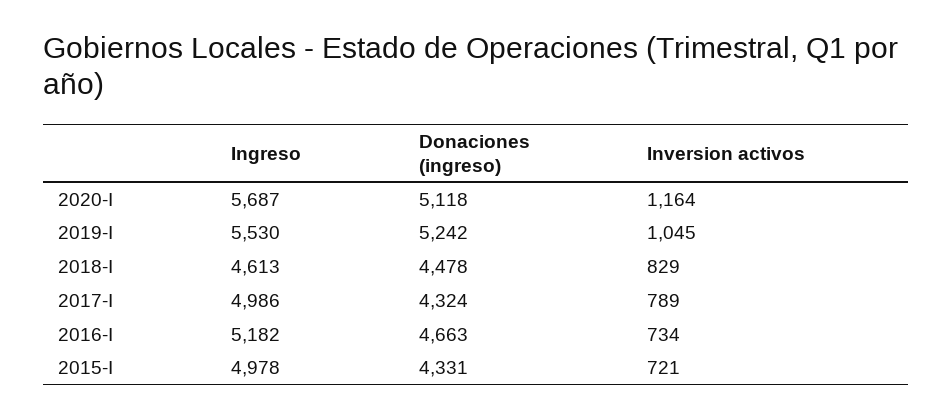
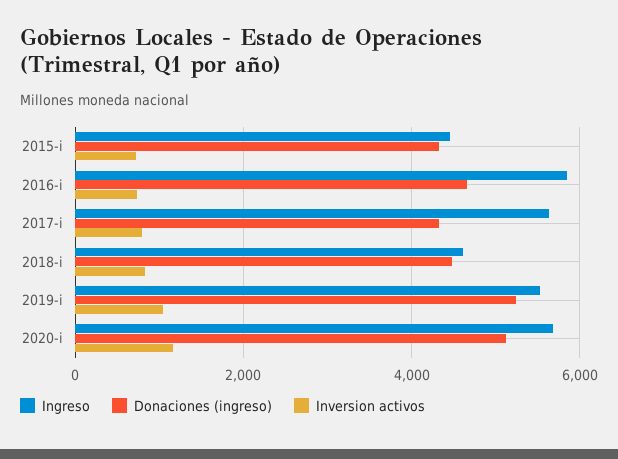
  {
    "Ingreso": {
      "2020-I": 5687,
      "2019-I": 5530,
      "2018-I": 4613,
-     "2017-I": 4986,
+     "2017-I": 5600,
-     "2016-I": 5182,
+     "2016-I": 5800,
-     "2015-I": 4978
+     "2015-I": 4400
    },
    "Donaciones (ingreso)": {
      "2020-I": 5118,
      "2019-I": 5242,
      "2018-I": 4478,
      "2017-I": 4324,
      "2016-I": 4663,
      "2015-I": 4331
    },
    "Inversion activos": {
      "2020-I": 1164,
      "2019-I": 1045,
      "2018-I": 829,
      "2017-I": 789,
      "2016-I": 734,
      "2015-I": 721
    }
  }

